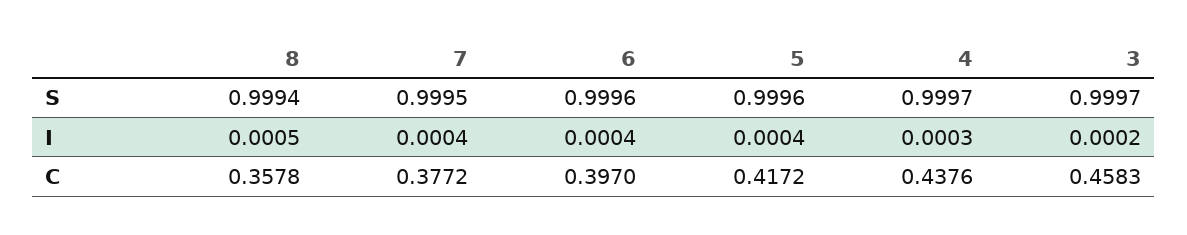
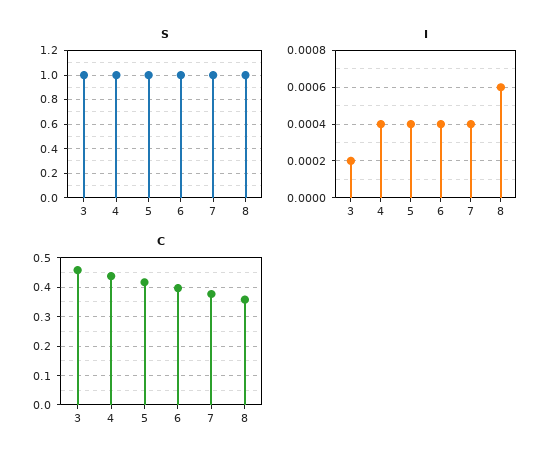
  {
    "S": {
      "8": 0.9994,
      "7": 0.9995,
      "6": 0.9996,
      "5": 0.9996,
      "4": 0.9997,
      "3": 0.9997
    },
    "I": {
-     "8": 0.0005,
+     "8": 0.0006,
      "7": 0.0004,
      "6": 0.0004,
      "5": 0.0004,
-     "4": 0.0003,
+     "4": 0.0004,
      "3": 0.0002
    },
    "C": {
      "8": 0.3578,
      "7": 0.3772,
      "6": 0.397,
      "5": 0.4172,
      "4": 0.4376,
      "3": 0.4583
    }
  }

